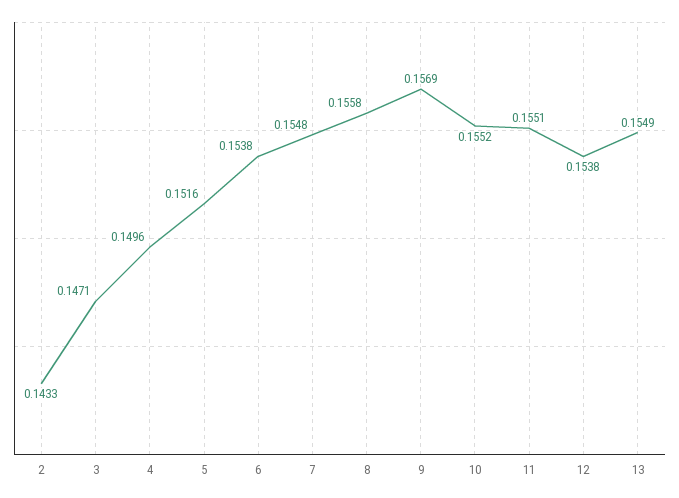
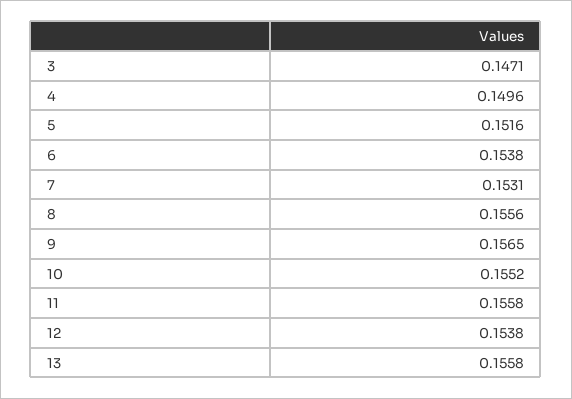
  {
-   "2": 0.1433,
    "3": 0.1471,
    "4": 0.1496,
    "5": 0.1516,
    "6": 0.1538,
-   "7": 0.1548,
+   "7": 0.1531,
-   "8": 0.1558,
+   "8": 0.1556,
-   "9": 0.1569,
+   "9": 0.1565,
    "10": 0.1552,
-   "11": 0.1551,
+   "11": 0.1558,
    "12": 0.1538,
-   "13": 0.1549
+   "13": 0.1558
  }

